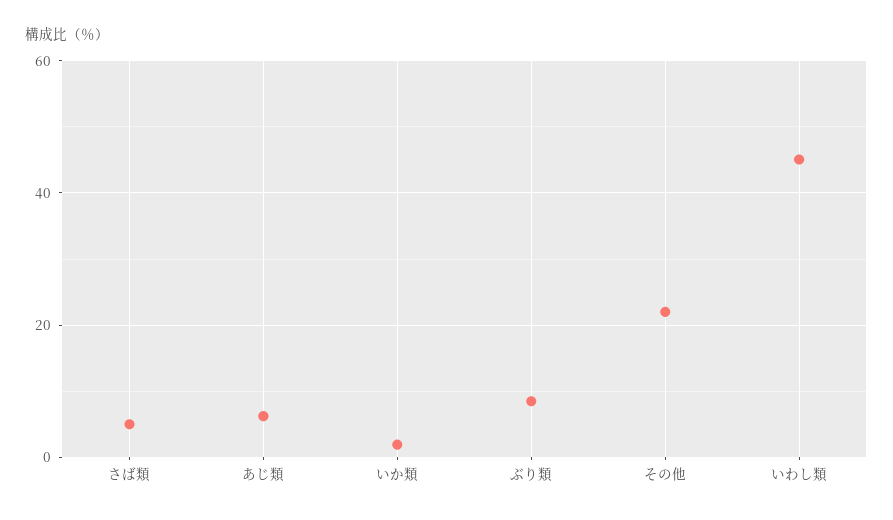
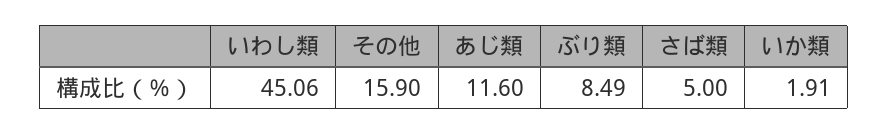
  {
    "さば類": 5,
-   "あじ類": 6,
+   "あじ類": 11.6,
    "いか類": 1.91,
    "ぶり類": 8.49,
-   "その他": 22,
+   "その他": 15.9,
    "いわし類": 45.06
  }

